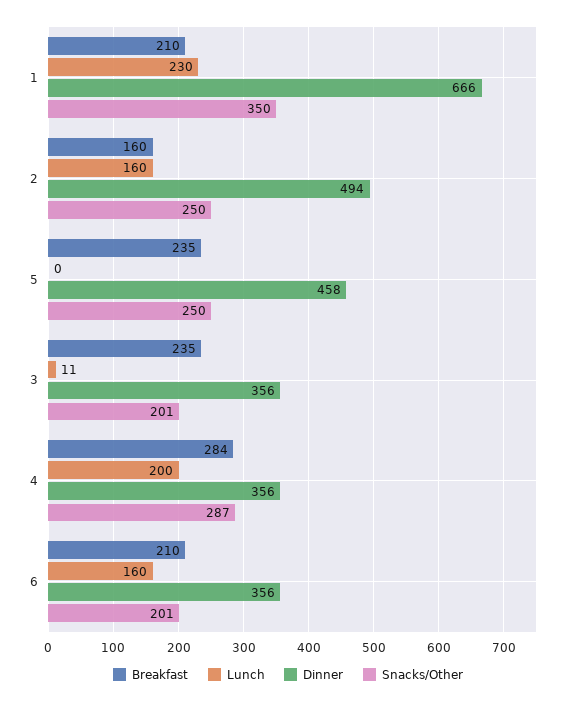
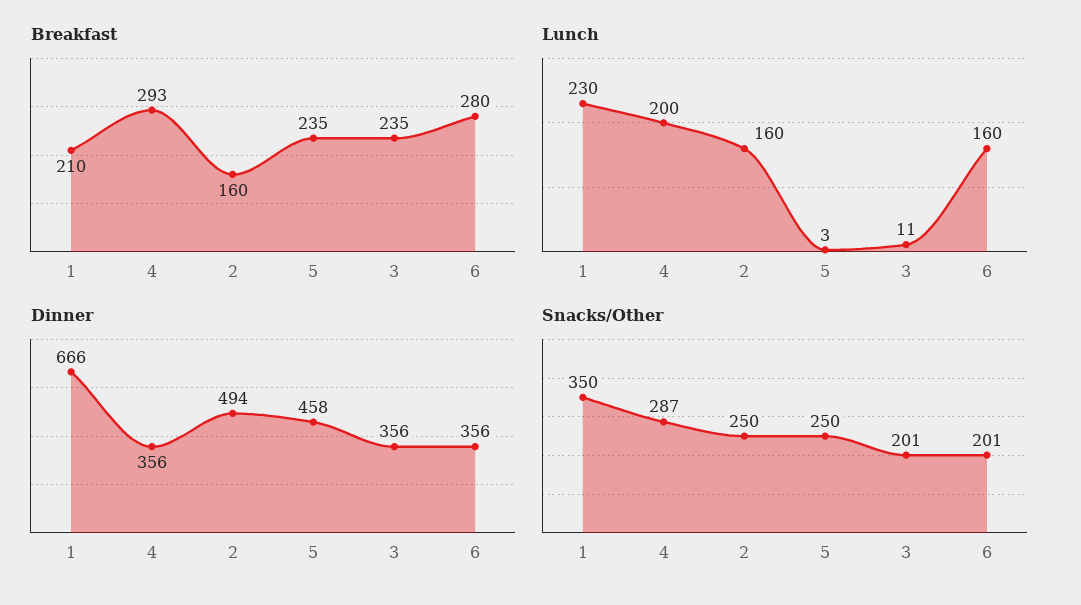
  {
    "Breakfast": {
      "1": 210,
      "2": 160,
      "5": 235,
      "3": 235,
-     "4": 284,
+     "4": 293,
-     "6": 210
+     "6": 280
    },
    "Lunch": {
      "1": 230,
      "2": 160,
-     "5": 0,
+     "5": 3,
      "3": 11,
      "4": 200,
      "6": 160
    },
    "Dinner": {
      "1": 666,
      "2": 494,
      "5": 458,
      "3": 356,
      "4": 356,
      "6": 356
    },
    "Snacks/Other": {
      "1": 350,
      "2": 250,
      "5": 250,
      "3": 201,
      "4": 287,
      "6": 201
    }
  }

